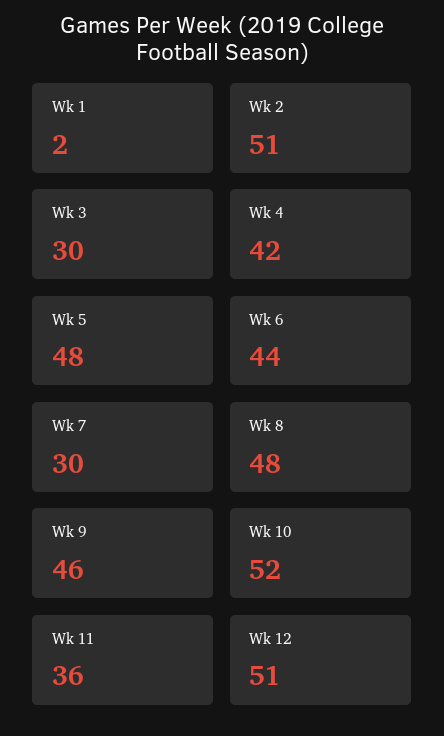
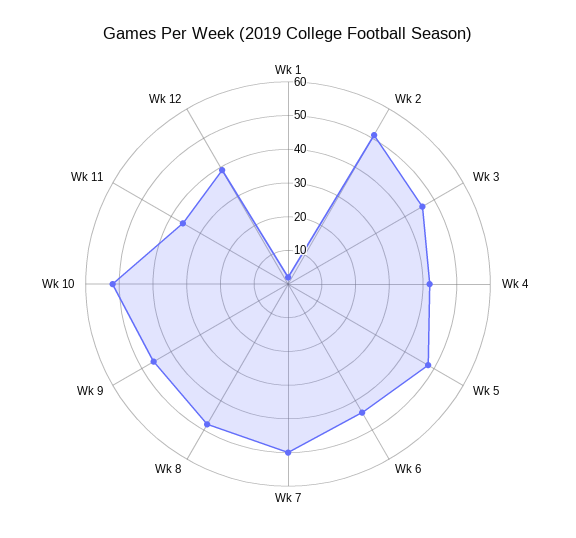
  {
    "Wk 1": 2,
    "Wk 2": 51,
-   "Wk 3": 30,
+   "Wk 3": 45,
    "Wk 4": 42,
    "Wk 5": 48,
    "Wk 6": 44,
-   "Wk 7": 30,
+   "Wk 7": 50,
    "Wk 8": 48,
    "Wk 9": 46,
    "Wk 10": 52,
    "Wk 11": 36,
-   "Wk 12": 51
+   "Wk 12": 40
  }

